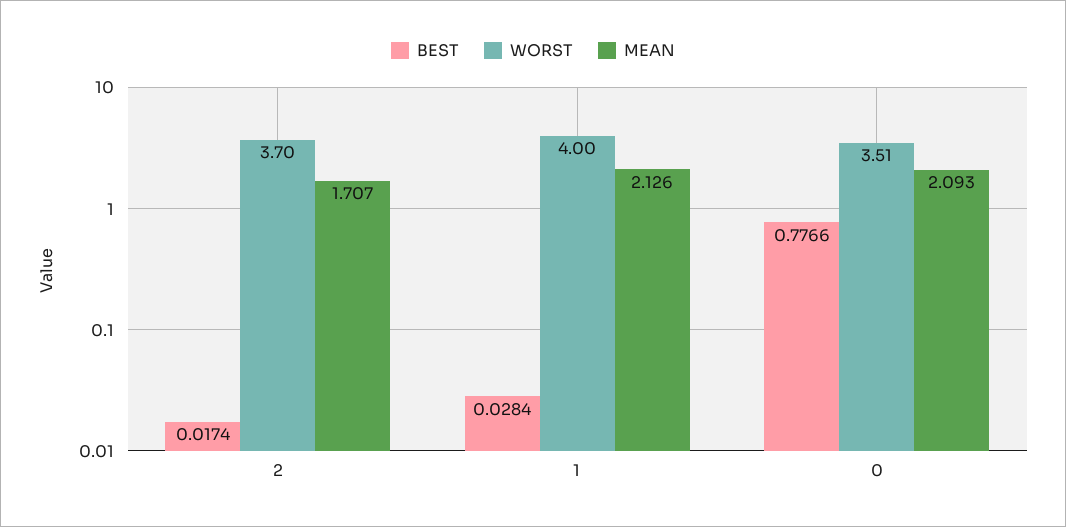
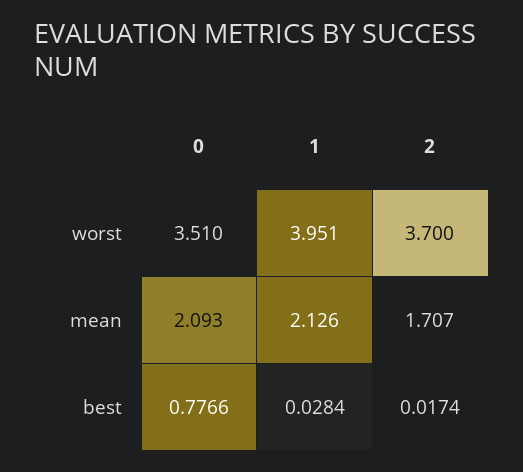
  {
    "BEST": {
      "2": 0.0174,
      "1": 0.0284,
      "0": 0.7766
    },
    "WORST": {
      "2": 3.7,
-     "1": 4,
+     "1": 3.951,
      "0": 3.51
    },
    "MEAN": {
      "2": 1.707,
      "1": 2.126,
      "0": 2.093
    }
  }

